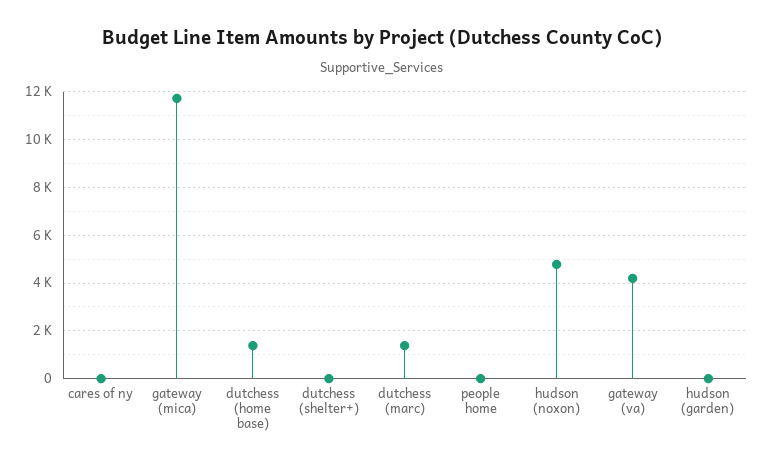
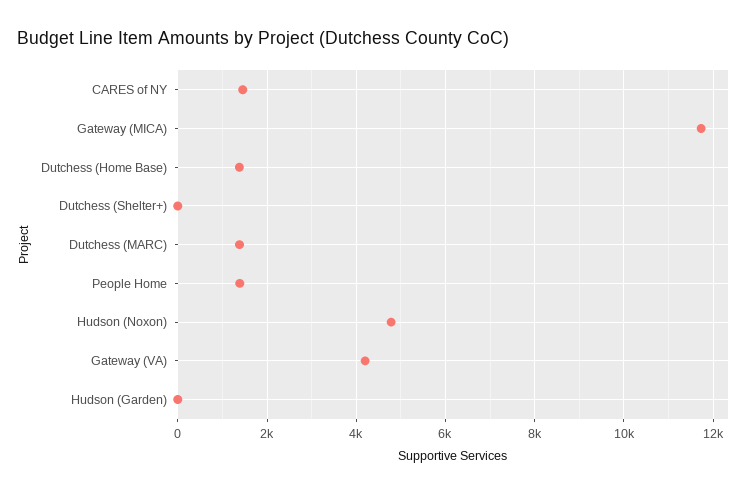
  {
-   "cares of ny": 0,
+   "cares of ny": 1400,
    "gateway (mica)": 11800,
    "dutchess (home base)": 1400,
    "dutchess (shelter+)": 0,
    "dutchess (marc)": 1400,
-   "people home": 0,
+   "people home": 1400,
    "hudson (noxon)": 4800,
    "gateway (va)": 4200,
    "hudson (garden)": 0
  }

